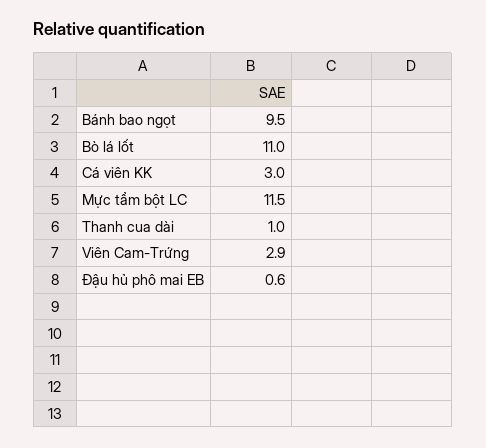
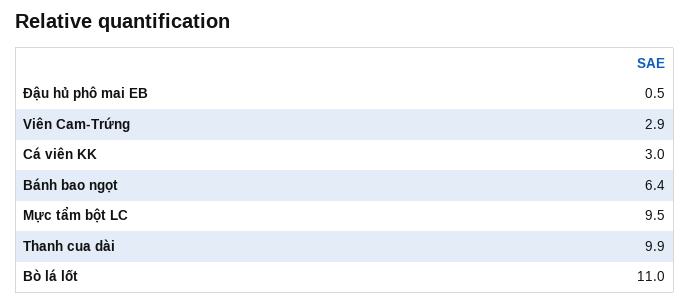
  {
-   "Bánh bao ngọt": 9.5,
+   "Bánh bao ngọt": 6.4,
    "Bò lá lốt": 11,
    "Cá viên KK": 3,
-   "Mực tẩm bột LC": 11.5,
+   "Mực tẩm bột LC": 9.5,
-   "Thanh cua dài": 1,
+   "Thanh cua dài": 9.9,
    "Viên Cam-Trứng": 2.9,
-   "Đậu hủ phô mai EB": 0.6
+   "Đậu hủ phô mai EB": 0.5
  }

